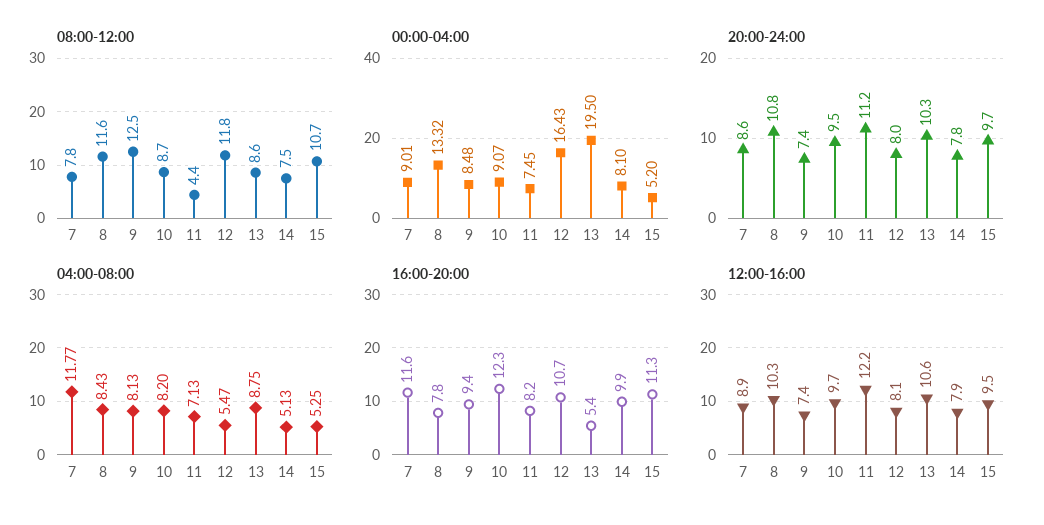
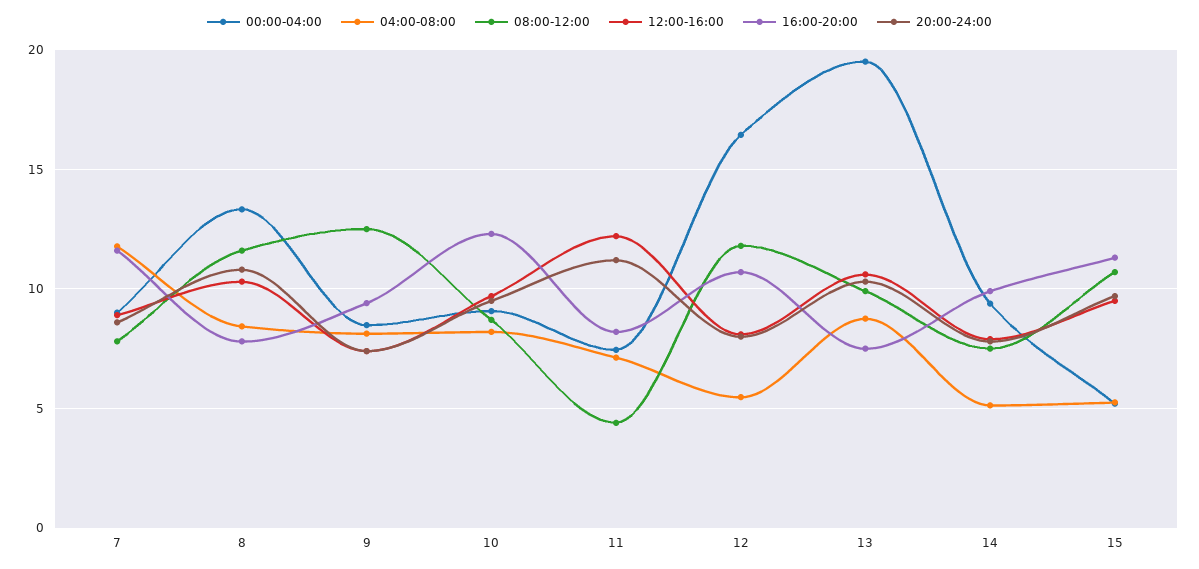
  {
    "08:00-12:00": {
      "7": 7.8,
      "8": 11.6,
      "9": 12.5,
      "10": 8.7,
      "11": 4.4,
      "12": 11.8,
-     "13": 8.6,
+     "13": 10,
      "14": 7.5,
      "15": 10.7
    },
    "00:00-04:00": {
      "7": 9.01,
      "8": 13.32,
      "9": 8.48,
      "10": 9.07,
      "11": 7.45,
      "12": 16.43,
      "13": 19.5,
-     "14": 8.1,
+     "14": 9.5,
      "15": 5.2
    },
    "20:00-24:00": {
      "7": 8.6,
      "8": 10.8,
      "9": 7.4,
      "10": 9.5,
      "11": 11.2,
      "12": 8,
      "13": 10.3,
      "14": 7.8,
      "15": 9.7
    },
    "04:00-08:00": {
      "7": 11.77,
      "8": 8.43,
      "9": 8.13,
      "10": 8.2,
      "11": 7.13,
      "12": 5.47,
      "13": 8.75,
      "14": 5.13,
      "15": 5.25
    },
    "16:00-20:00": {
      "7": 11.6,
      "8": 7.8,
      "9": 9.4,
      "10": 12.3,
      "11": 8.2,
      "12": 10.7,
-     "13": 5.4,
+     "13": 7.5,
      "14": 9.9,
      "15": 11.3
    },
    "12:00-16:00": {
      "7": 8.9,
      "8": 10.3,
      "9": 7.4,
      "10": 9.7,
      "11": 12.2,
      "12": 8.1,
      "13": 10.6,
      "14": 7.9,
      "15": 9.5
    }
  }

